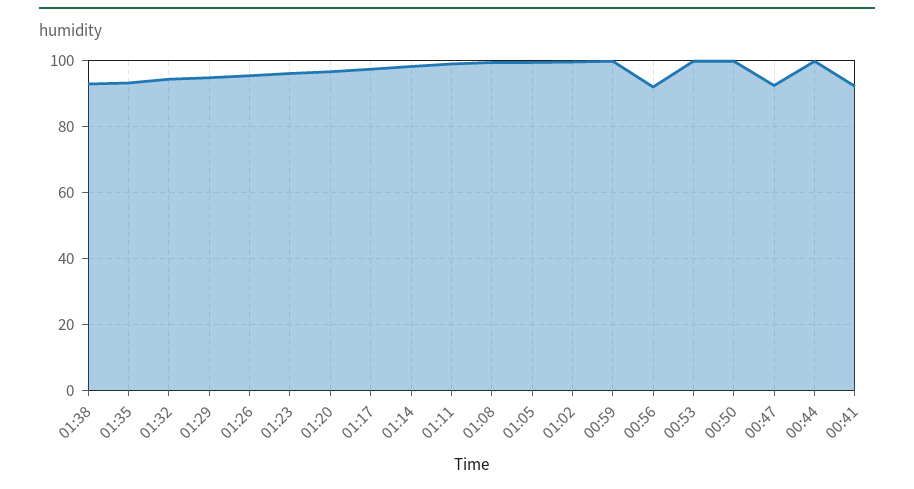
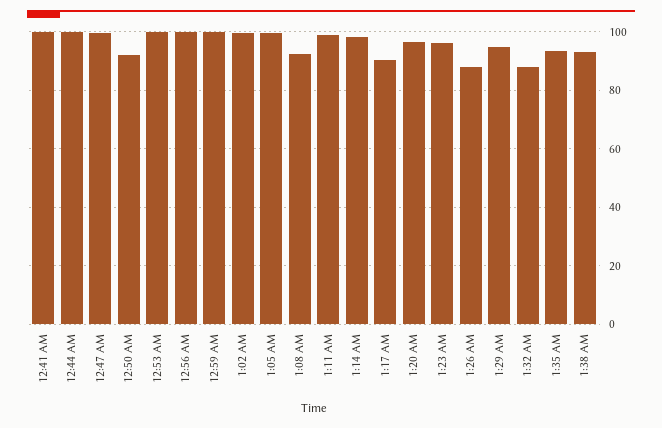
  {
    "01:38": 94,
    "01:35": 94,
-   "01:32": 94,
+   "01:32": 87.5,
    "01:29": 94,
-   "01:26": 96,
+   "01:26": 87.5,
    "01:23": 96,
    "01:20": 96,
-   "01:17": 98,
+   "01:17": 90,
    "01:14": 98,
    "01:11": 100,
-   "01:08": 100,
+   "01:08": 92.5,
    "01:05": 100,
    "01:02": 100,
    "00:59": 100,
-   "00:56": 92,
+   "00:56": 100,
    "00:53": 100,
-   "00:50": 100,
+   "00:50": 92.5,
-   "00:47": 92,
+   "00:47": 100,
    "00:44": 100,
-   "00:41": 92
+   "00:41": 100
  }

